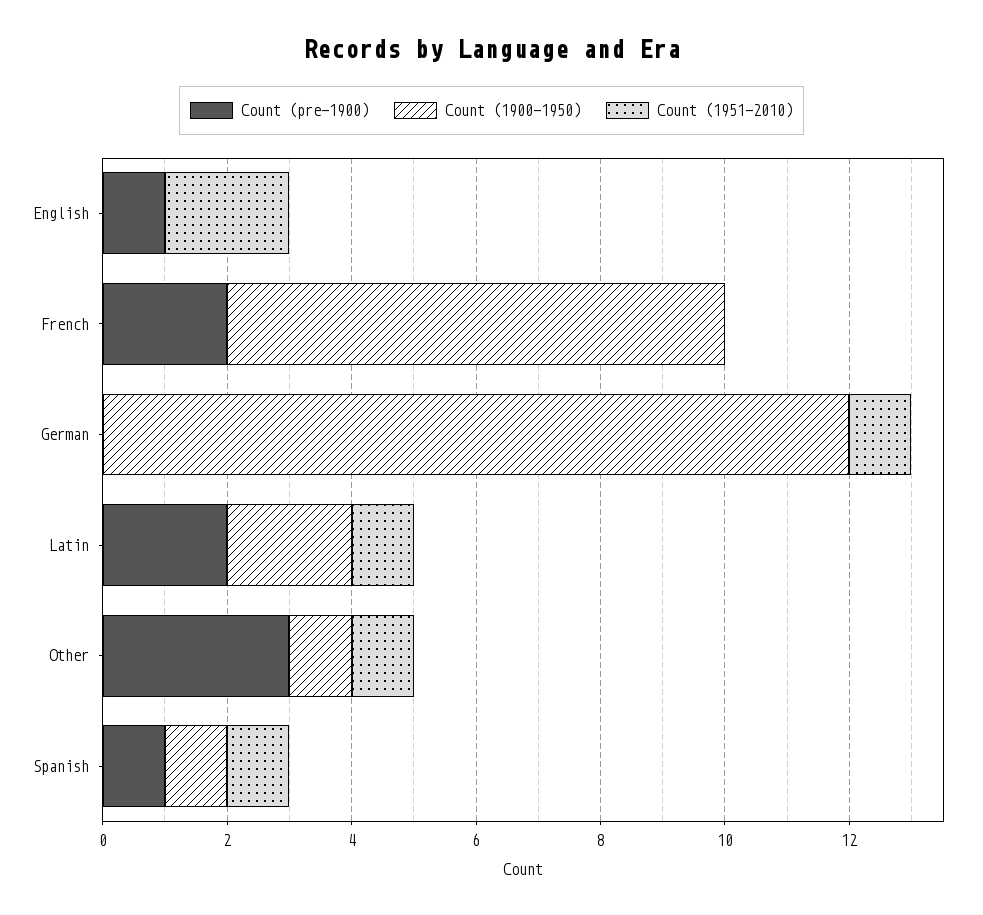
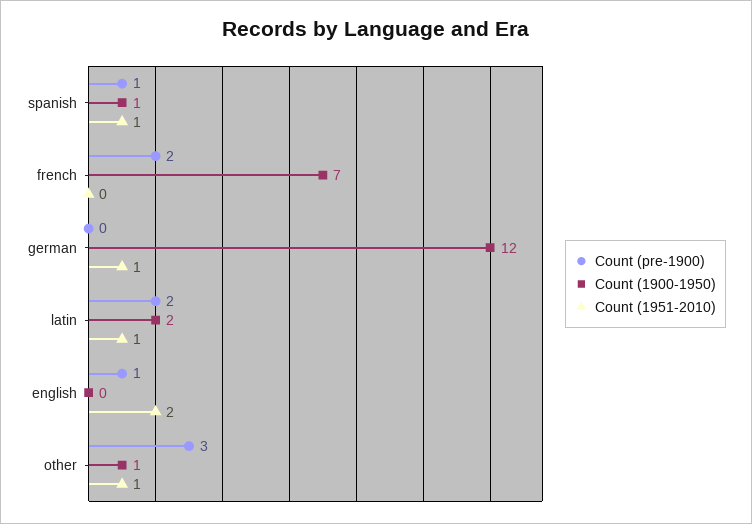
  {
    "Count (pre-1900)": {
      "English": 1,
      "French": 2,
      "German": 0,
      "Latin": 2,
      "Other": 3,
      "Spanish": 1
    },
    "Count (1900-1950)": {
      "English": 0,
-     "French": 8,
+     "French": 7,
      "German": 12,
      "Latin": 2,
      "Other": 1,
      "Spanish": 1
    },
    "Count (1951-2010)": {
      "English": 2,
      "French": 0,
      "German": 1,
      "Latin": 1,
      "Other": 1,
      "Spanish": 1
    }
  }

